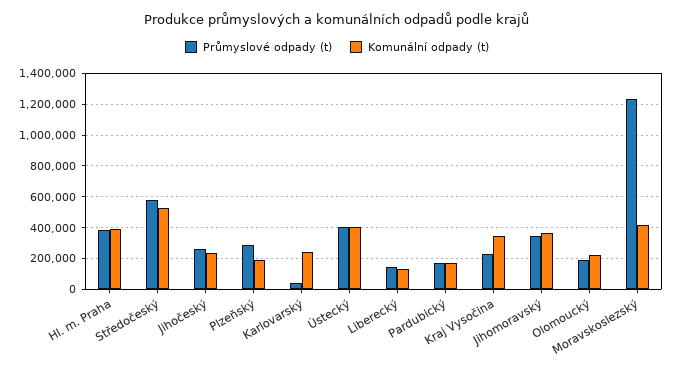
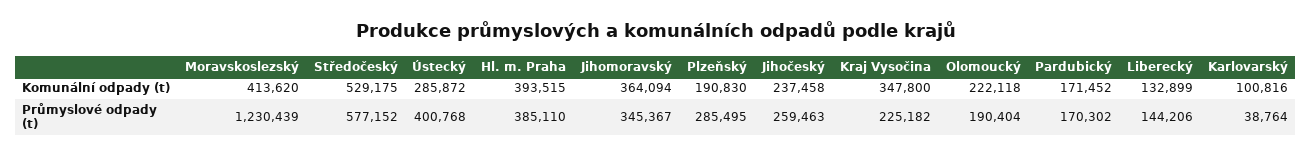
  {
    "Průmyslové odpady (t)": {
      "Hl. m. Praha": 385110,
      "Středočeský": 577152,
      "Jihočeský": 259463,
      "Plzeňský": 285495,
      "Karlovarský": 38764,
      "Ústecký": 400768,
      "Liberecký": 144206,
      "Pardubický": 170302,
      "Kraj Vysočina": 225182,
      "Jihomoravský": 345367,
      "Olomoucký": 190404,
      "Moravskoslezský": 1230439
    },
    "Komunální odpady (t)": {
      "Hl. m. Praha": 393515,
      "Středočeský": 529175,
      "Jihočeský": 237458,
      "Plzeňský": 190830,
-     "Karlovarský": 250000,
+     "Karlovarský": 100816,
-     "Ústecký": 400000,
+     "Ústecký": 285872,
      "Liberecký": 132899,
      "Pardubický": 171452,
      "Kraj Vysočina": 347800,
      "Jihomoravský": 364094,
      "Olomoucký": 222118,
      "Moravskoslezský": 413620
    }
  }

